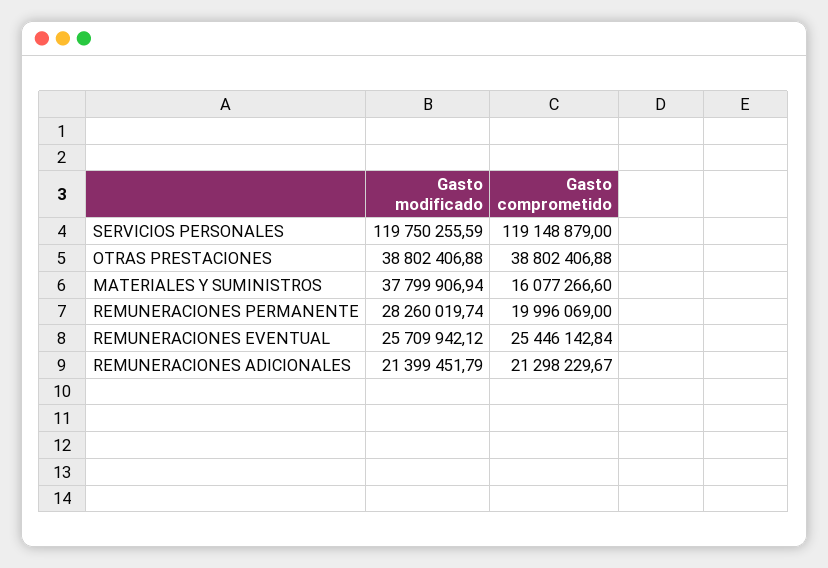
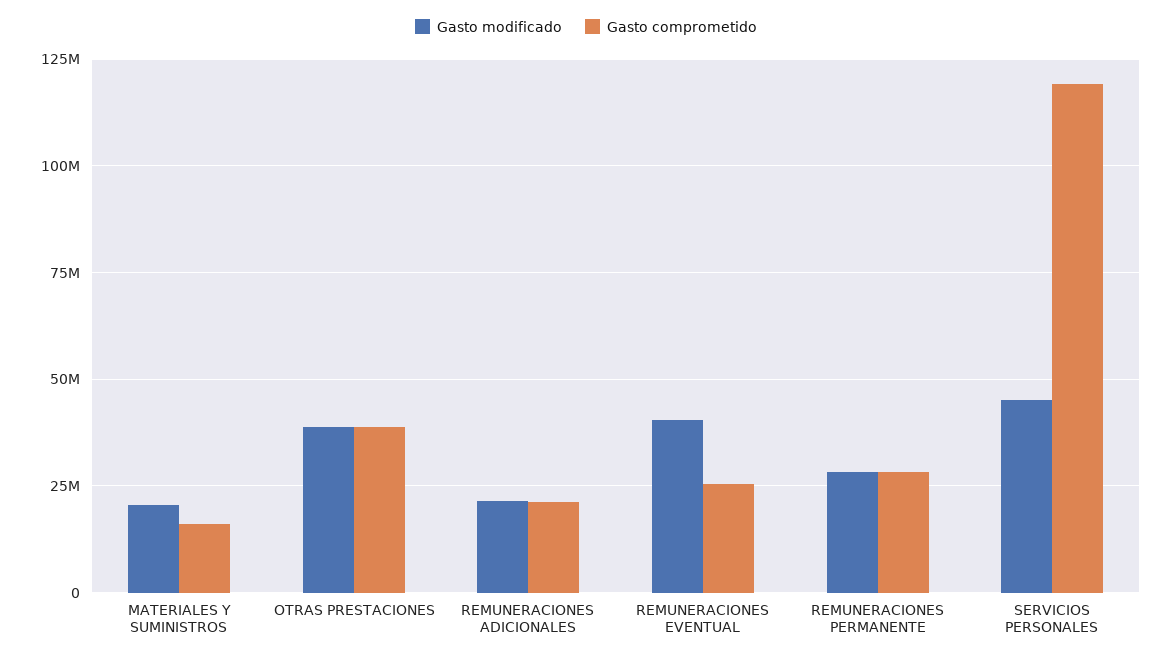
  {
    "Gasto modificado": {
-     "SERVICIOS PERSONALES": 119750255.59,
+     "SERVICIOS PERSONALES": 45000000,
      "OTRAS PRESTACIONES": 38802406.88,
-     "MATERIALES Y SUMINISTROS": 37799906.94,
+     "MATERIALES Y SUMINISTROS": 20000000,
      "REMUNERACIONES PERMANENTE": 28260019.74,
-     "REMUNERACIONES EVENTUAL": 25709942.12,
+     "REMUNERACIONES EVENTUAL": 40000000,
      "REMUNERACIONES ADICIONALES": 21399451.79
    },
    "Gasto comprometido": {
      "SERVICIOS PERSONALES": 119148879,
      "OTRAS PRESTACIONES": 38802406.88,
      "MATERIALES Y SUMINISTROS": 16077266.6,
-     "REMUNERACIONES PERMANENTE": 19996069,
+     "REMUNERACIONES PERMANENTE": 27500000,
      "REMUNERACIONES EVENTUAL": 25446142.84,
      "REMUNERACIONES ADICIONALES": 21298229.67
    }
  }

